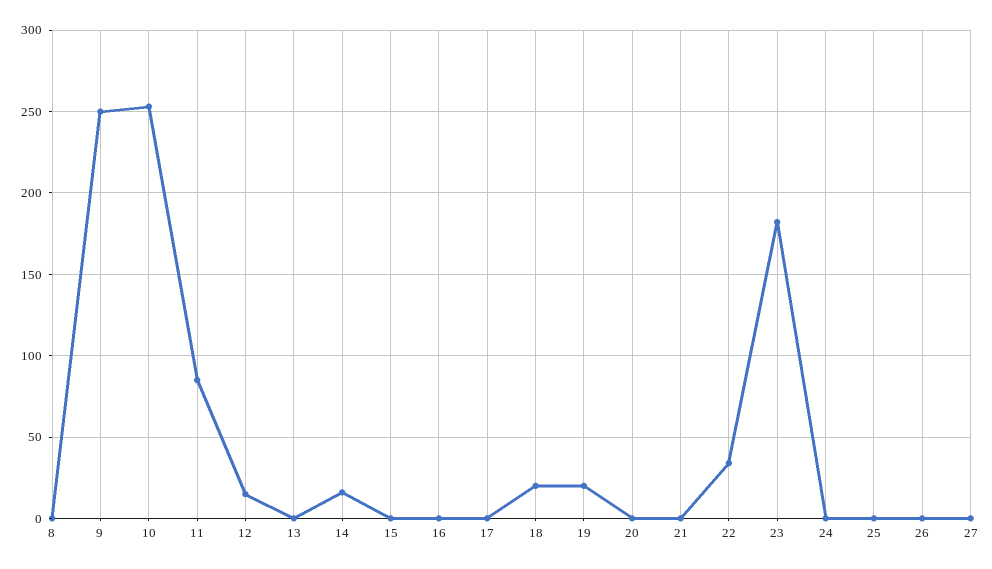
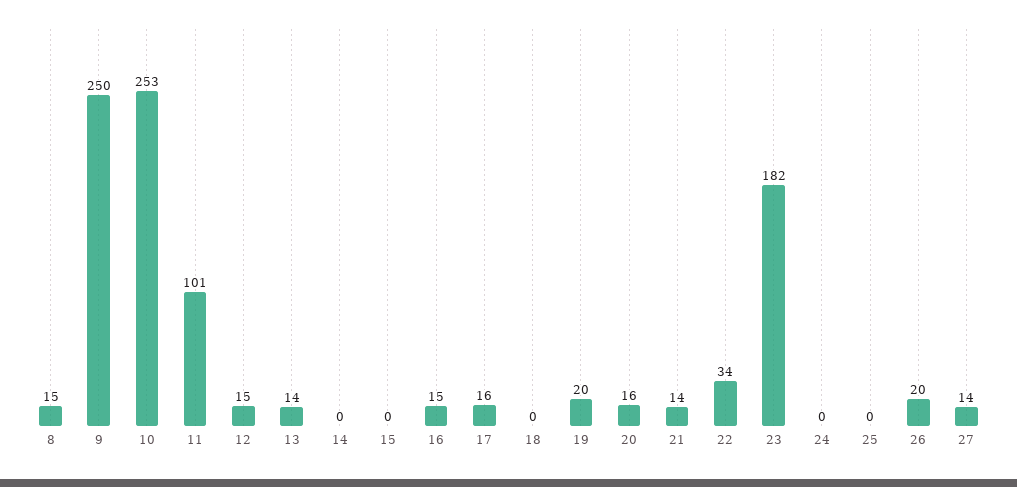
  {
-   "8": 0,
+   "8": 15,
    "9": 250,
    "10": 253,
-   "11": 85,
+   "11": 101,
    "12": 15,
-   "13": 0,
+   "13": 14,
-   "14": 15,
+   "14": 0,
    "15": 0,
-   "16": 0,
+   "16": 15,
-   "17": 0,
+   "17": 16,
-   "18": 20,
+   "18": 0,
    "19": 20,
-   "20": 0,
+   "20": 16,
-   "21": 0,
+   "21": 14,
    "22": 34,
    "23": 182,
    "24": 0,
    "25": 0,
-   "26": 0,
+   "26": 20,
-   "27": 0
+   "27": 14
  }

